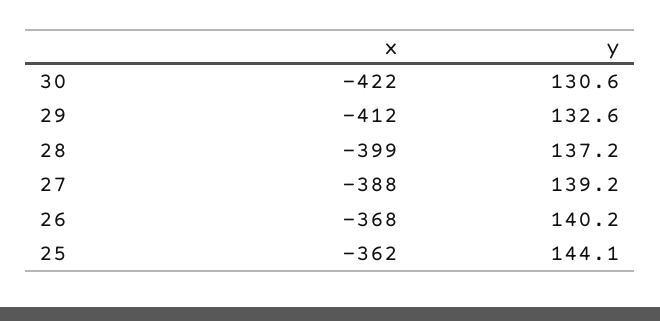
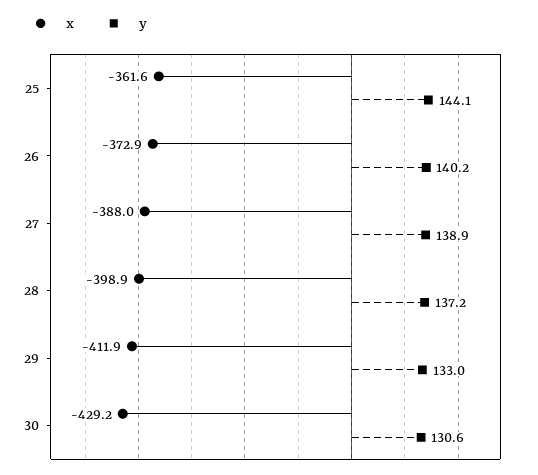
  {
    "x": {
-     "30": -422,
+     "30": -429.2,
      "29": -411.9,
      "28": -398.9,
      "27": -388,
-     "26": -368,
+     "26": -372.9,
      "25": -361.6
    },
    "y": {
      "30": 130.6,
-     "29": 132.6,
+     "29": 133,
      "28": 137.2,
-     "27": 139.2,
+     "27": 138.9,
      "26": 140.2,
      "25": 144.1
    }
  }

